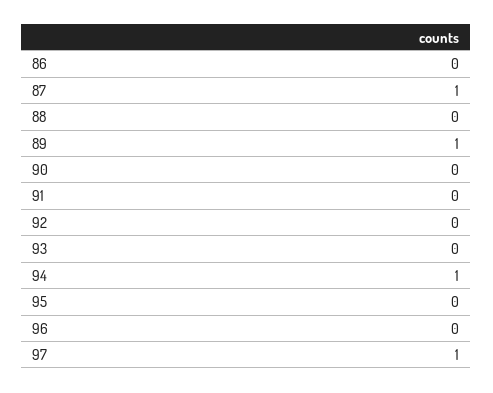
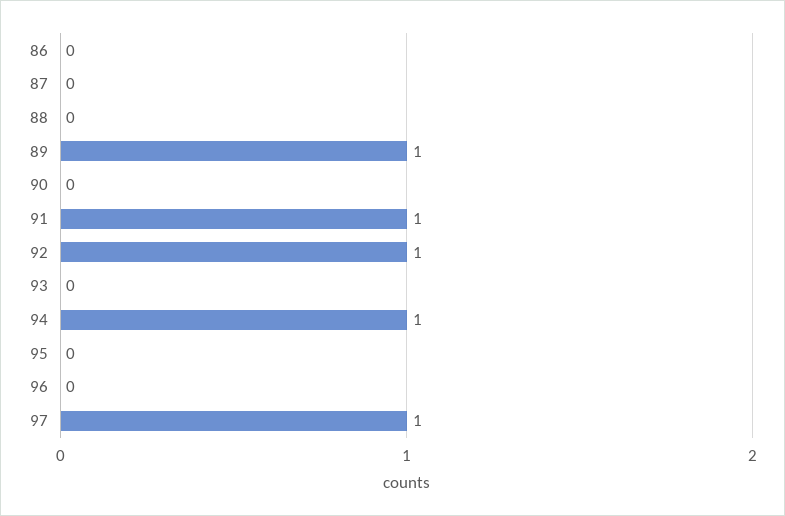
  {
    "86": 0,
-   "87": 1,
+   "87": 0,
    "88": 0,
    "89": 1,
    "90": 0,
-   "91": 0,
+   "91": 1,
-   "92": 0,
+   "92": 1,
    "93": 0,
    "94": 1,
    "95": 0,
    "96": 0,
    "97": 1
  }

